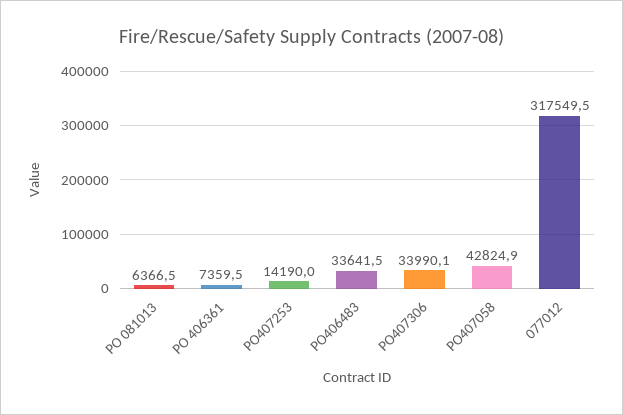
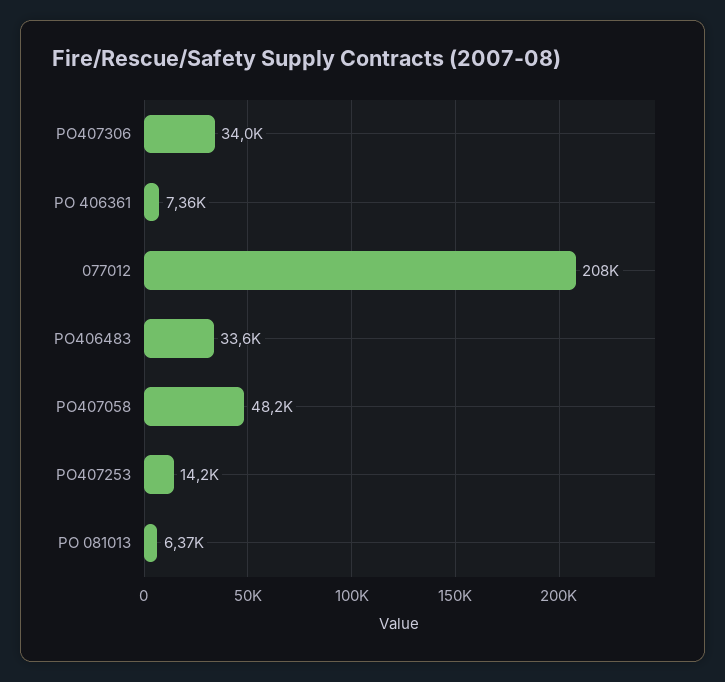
  {
    "PO 081013": 6366.5,
    "PO 406361": 7359.5,
    "PO407253": 14190,
    "PO406483": 33641.5,
    "PO407306": 33990.1,
-   "PO407058": 42824.9,
+   "PO407058": 48200,
-   "077012": 317549.5
+   "077012": 208000
  }

